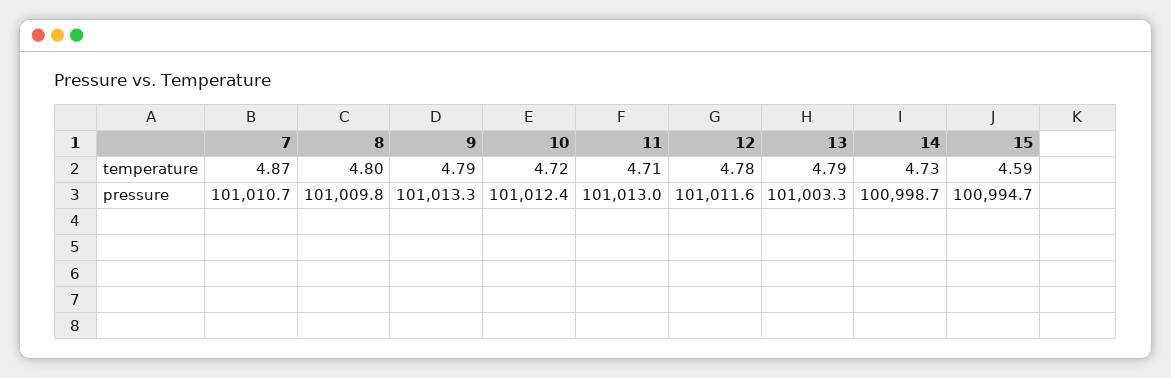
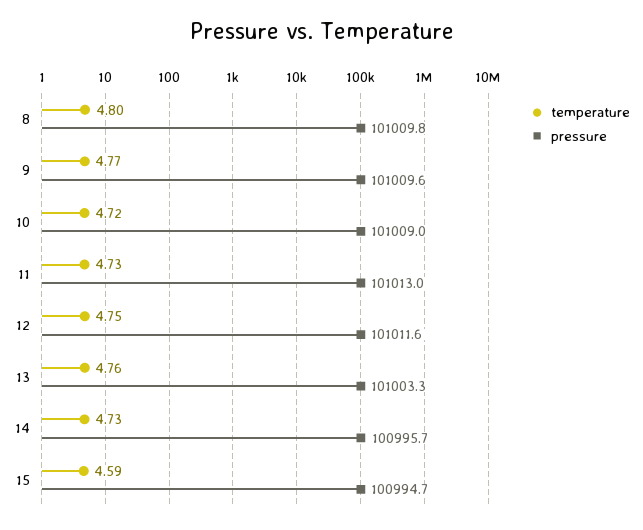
  {
    "temperature": {
-     "7": 4.87,
      "8": 4.8,
-     "9": 4.79,
+     "9": 4.77,
      "10": 4.72,
-     "11": 4.71,
+     "11": 4.73,
-     "12": 4.78,
+     "12": 4.75,
-     "13": 4.79,
+     "13": 4.76,
      "14": 4.73,
      "15": 4.59
    },
    "pressure": {
-     "7": 101010.7,
      "8": 101009.8,
-     "9": 101013.3,
+     "9": 101009.6,
-     "10": 101012.4,
+     "10": 101009,
      "11": 101013,
      "12": 101011.6,
      "13": 101003.3,
-     "14": 100998.7,
+     "14": 100995.7,
      "15": 100994.7
    }
  }

